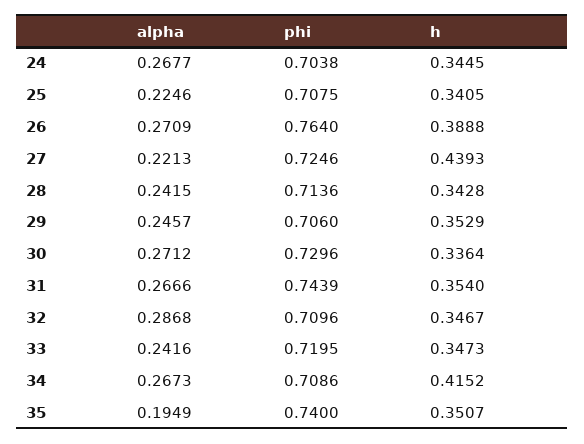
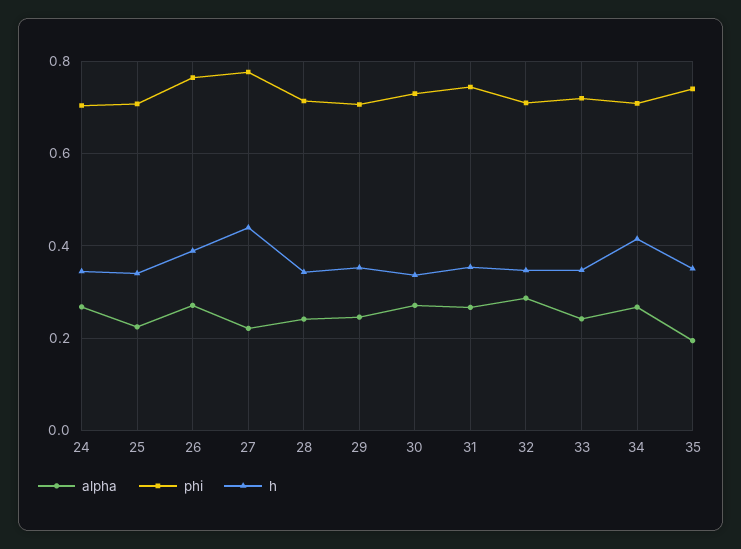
  {
    "alpha": {
      "24": 0.2677,
      "25": 0.2246,
      "26": 0.2709,
      "27": 0.2213,
      "28": 0.2415,
      "29": 0.2457,
      "30": 0.2712,
      "31": 0.2666,
      "32": 0.2868,
      "33": 0.2416,
      "34": 0.2673,
      "35": 0.1949
    },
    "phi": {
      "24": 0.7038,
      "25": 0.7075,
      "26": 0.764,
-     "27": 0.7246,
+     "27": 0.78,
      "28": 0.7136,
      "29": 0.706,
      "30": 0.7296,
      "31": 0.7439,
      "32": 0.7096,
      "33": 0.7195,
      "34": 0.7086,
      "35": 0.74
    },
    "h": {
      "24": 0.3445,
      "25": 0.3405,
      "26": 0.3888,
      "27": 0.4393,
      "28": 0.3428,
      "29": 0.3529,
      "30": 0.3364,
      "31": 0.354,
      "32": 0.3467,
      "33": 0.3473,
      "34": 0.4152,
      "35": 0.3507
    }
  }

